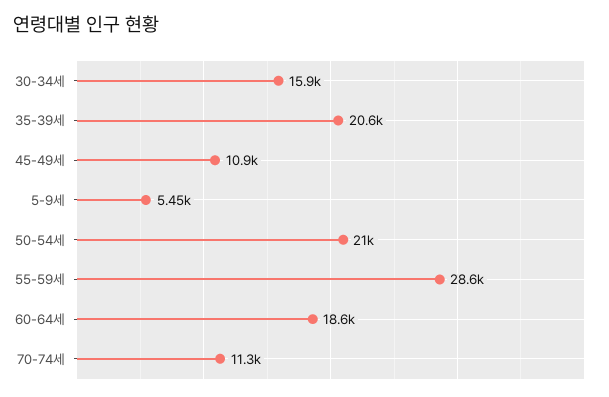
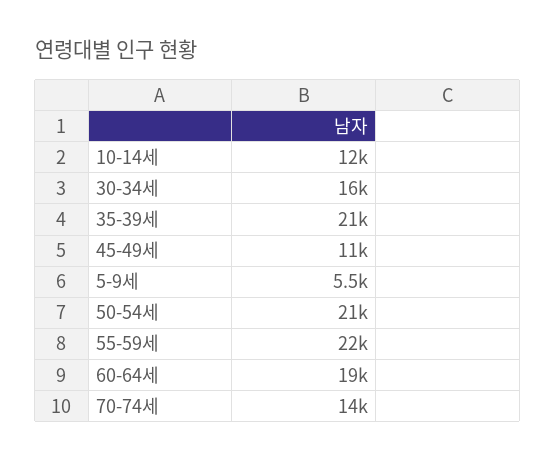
  {
    "30-34세": 15900,
    "35-39세": 20600,
    "45-49세": 10900,
    "5-9세": 5450,
    "50-54세": 21000,
-   "55-59세": 28600,
+   "55-59세": 22000,
    "60-64세": 18600,
-   "70-74세": 11300
+   "70-74세": 14000,
+   "10-14세": 12000
  }

